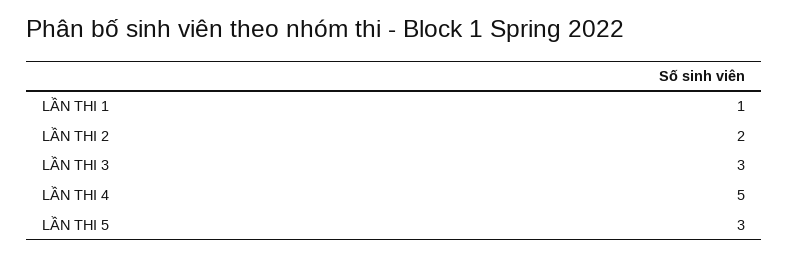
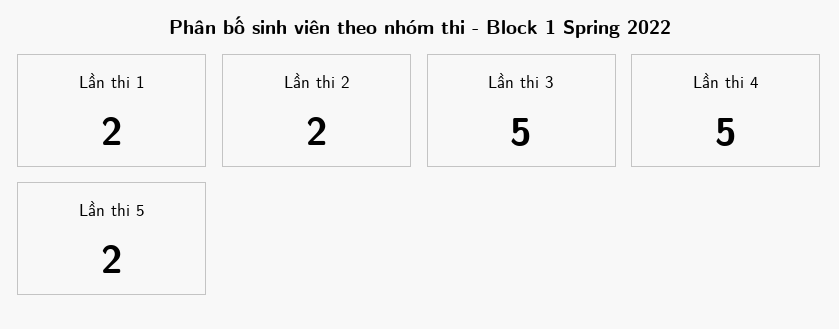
  {
-   "LẦN THI 1": 1,
+   "LẦN THI 1": 2,
    "LẦN THI 2": 2,
-   "LẦN THI 3": 3,
+   "LẦN THI 3": 5,
    "LẦN THI 4": 5,
-   "LẦN THI 5": 3
+   "LẦN THI 5": 2
  }

